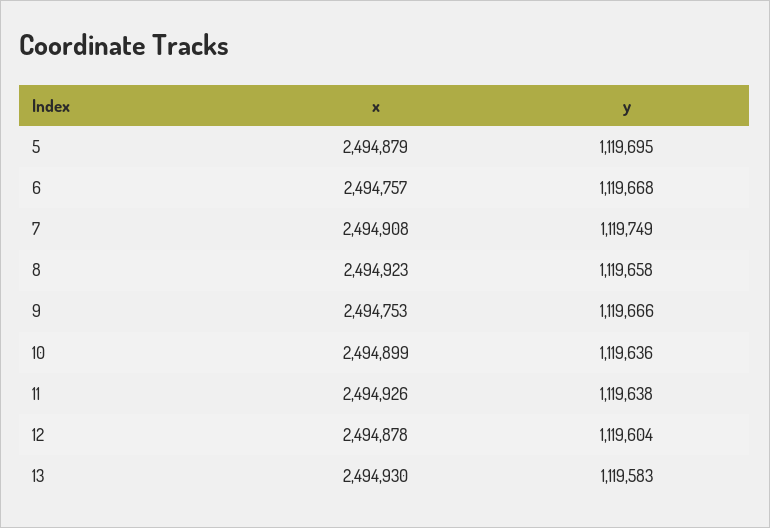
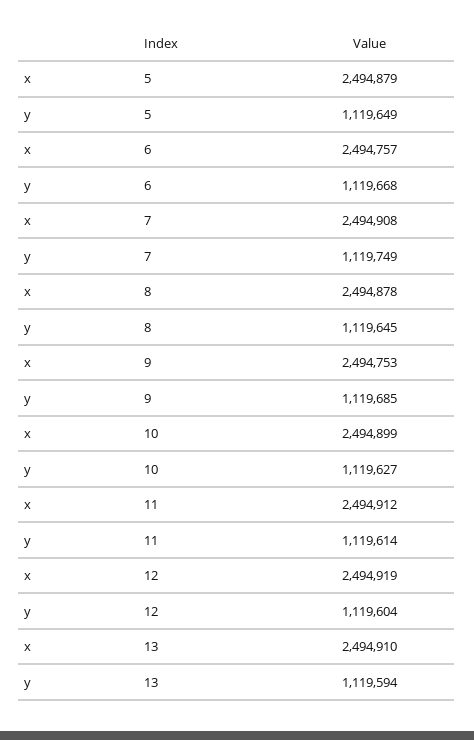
  {
    "x": {
      "5": 2494879,
      "6": 2494757,
      "7": 2494908,
-     "8": 2494923,
+     "8": 2494878,
      "9": 2494753,
      "10": 2494899,
-     "11": 2494926,
+     "11": 2494912,
-     "12": 2494878,
+     "12": 2494919,
-     "13": 2494930
+     "13": 2494910
    },
    "y": {
-     "5": 1119695,
+     "5": 1119649,
      "6": 1119668,
      "7": 1119749,
-     "8": 1119658,
+     "8": 1119645,
-     "9": 1119666,
+     "9": 1119685,
-     "10": 1119636,
+     "10": 1119627,
-     "11": 1119638,
+     "11": 1119614,
      "12": 1119604,
-     "13": 1119583
+     "13": 1119594
    }
  }

